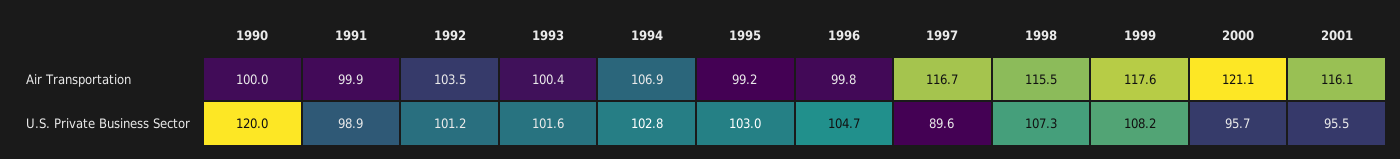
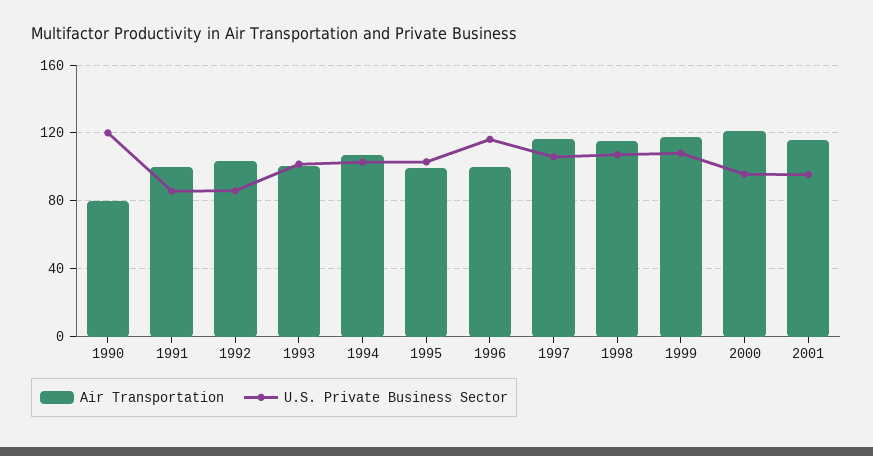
  {
    "Air Transportation": {
-     "1990": 100,
+     "1990": 80,
      "1991": 99.9,
      "1992": 103.5,
      "1993": 100.4,
      "1994": 106.9,
      "1995": 99.2,
      "1996": 99.8,
      "1997": 116.7,
      "1998": 115.5,
      "1999": 117.6,
      "2000": 121.1,
      "2001": 116.1
    },
    "U.S. Private Business Sector": {
      "1990": 120,
-     "1991": 98.9,
+     "1991": 85,
-     "1992": 101.2,
+     "1992": 85,
      "1993": 101.6,
      "1994": 102.8,
      "1995": 103,
-     "1996": 104.7,
+     "1996": 115,
-     "1997": 89.6,
+     "1997": 105,
      "1998": 107.3,
      "1999": 108.2,
      "2000": 95.7,
      "2001": 95.5
    }
  }

